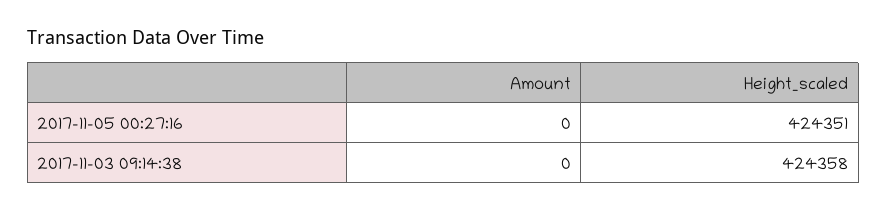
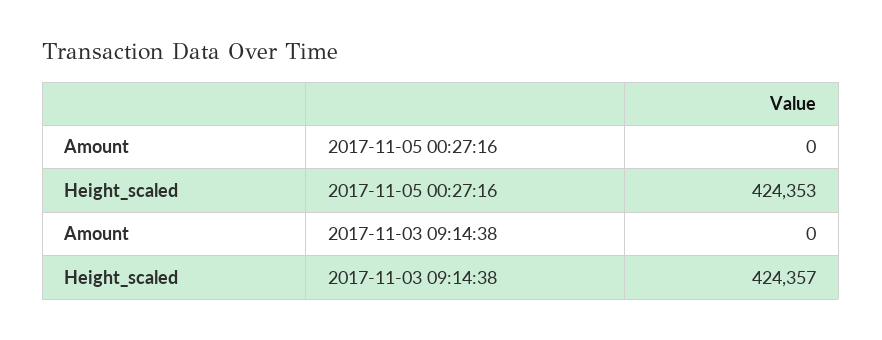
  {
    "Amount": {
      "2017-11-05 00:27:16": 0,
      "2017-11-03 09:14:38": 0
    },
    "Height_scaled": {
-     "2017-11-05 00:27:16": 424351,
+     "2017-11-05 00:27:16": 424353,
-     "2017-11-03 09:14:38": 424358
+     "2017-11-03 09:14:38": 424357
    }
  }

